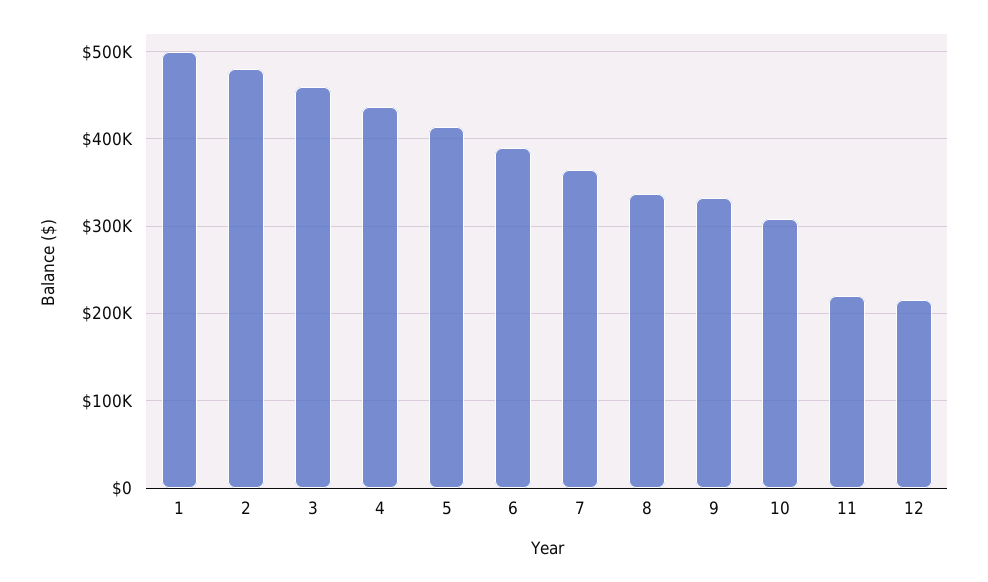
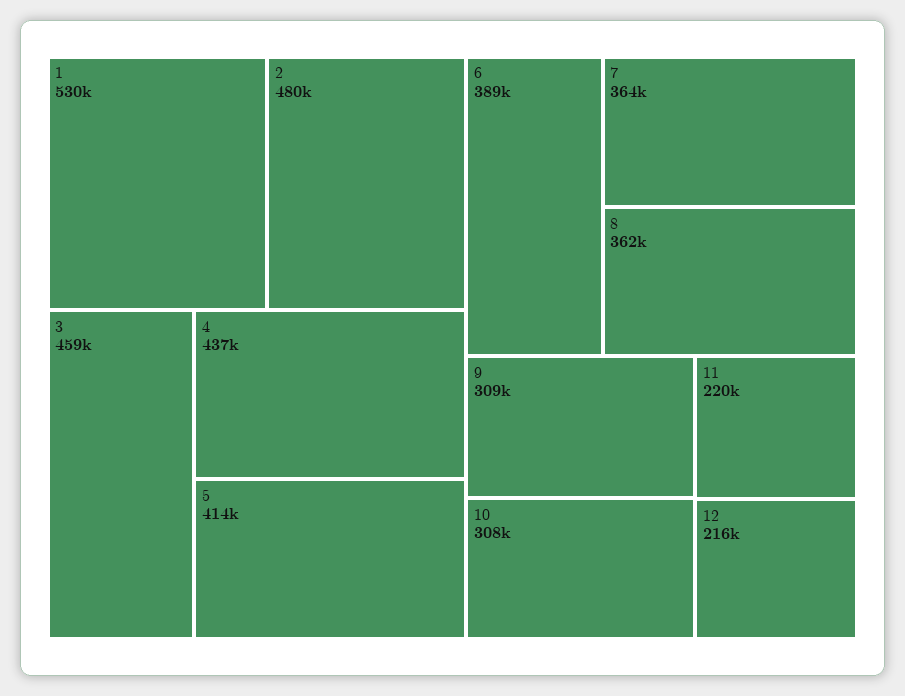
  {
-   "1": 500000,
+   "1": 530000,
    "2": 480000,
    "3": 459000,
    "4": 437000,
    "5": 414000,
    "6": 389000,
    "7": 364000,
-   "8": 340000,
+   "8": 362000,
-   "9": 330000,
+   "9": 309000,
    "10": 308000,
    "11": 220000,
    "12": 216000
  }

